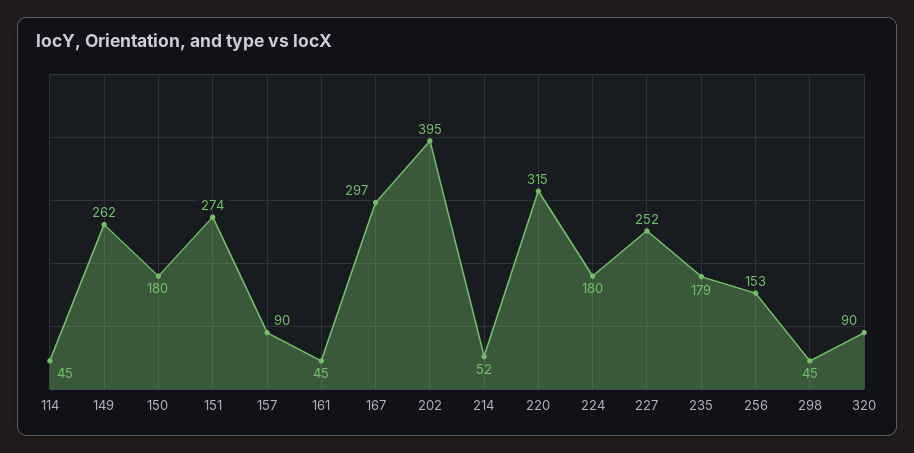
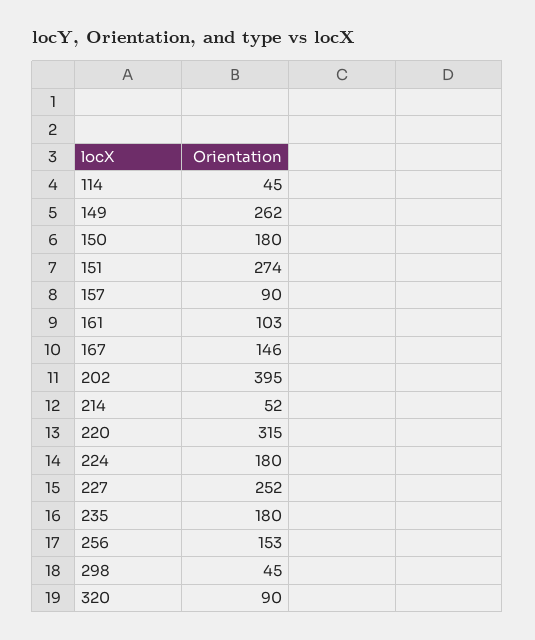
  {
    "114": 45,
    "149": 262,
    "150": 180,
    "151": 274,
    "157": 90,
-   "161": 45,
+   "161": 103,
-   "167": 297,
+   "167": 146,
    "202": 395,
    "214": 52,
    "220": 315,
    "224": 180,
    "227": 252,
-   "235": 179,
+   "235": 180,
    "256": 153,
    "298": 45,
    "320": 90
  }

